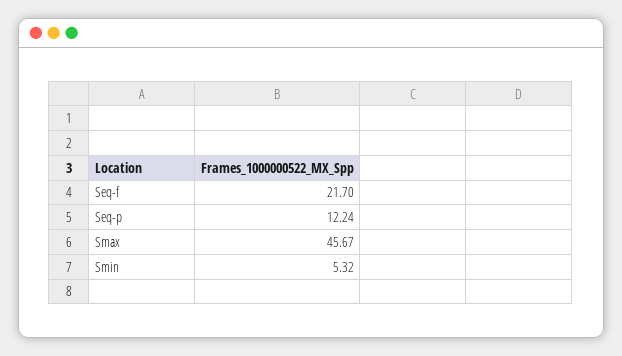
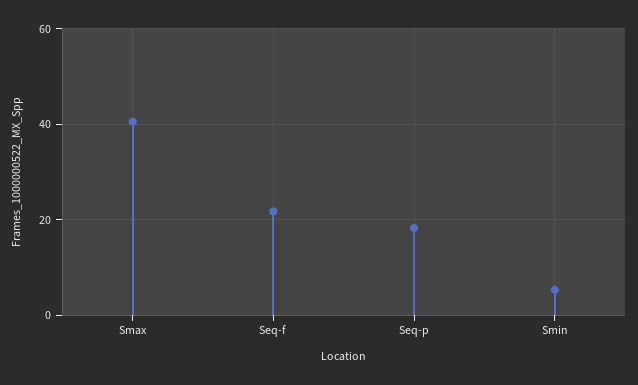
  {
    "Seq-f": 21.7,
-   "Seq-p": 12.24,
+   "Seq-p": 18,
-   "Smax": 45.67,
+   "Smax": 40,
    "Smin": 5.32
  }

